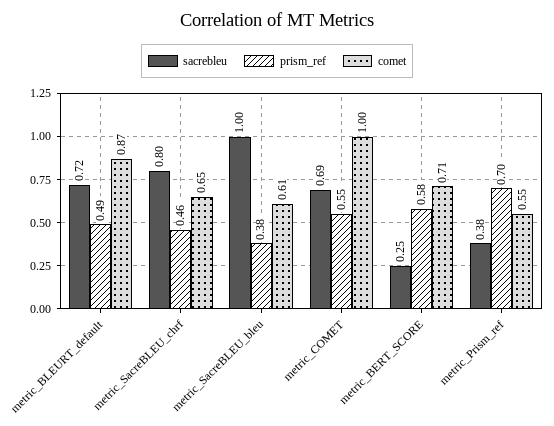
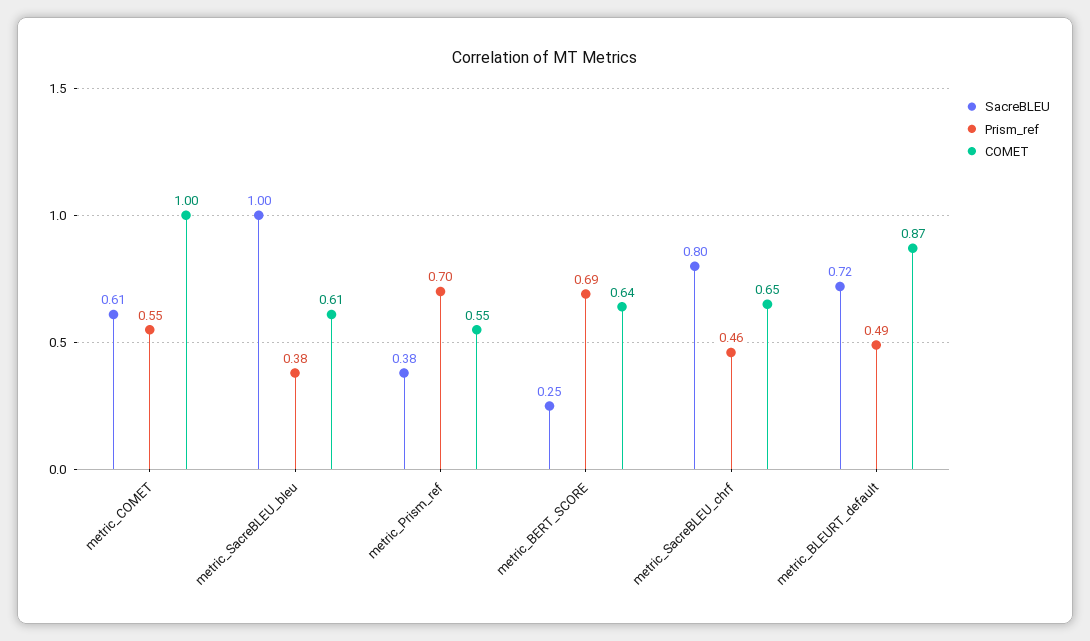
  {
    "sacrebleu": {
      "metric_BLEURT_default": 0.72,
      "metric_SacreBLEU_chrf": 0.8,
      "metric_SacreBLEU_bleu": 1,
-     "metric_COMET": 0.69,
+     "metric_COMET": 0.61,
      "metric_BERT_SCORE": 0.25,
      "metric_Prism_ref": 0.38
    },
    "prism_ref": {
      "metric_BLEURT_default": 0.49,
      "metric_SacreBLEU_chrf": 0.46,
      "metric_SacreBLEU_bleu": 0.38,
      "metric_COMET": 0.55,
-     "metric_BERT_SCORE": 0.58,
+     "metric_BERT_SCORE": 0.69,
      "metric_Prism_ref": 0.7
    },
    "comet": {
      "metric_BLEURT_default": 0.87,
      "metric_SacreBLEU_chrf": 0.65,
      "metric_SacreBLEU_bleu": 0.61,
      "metric_COMET": 1,
-     "metric_BERT_SCORE": 0.71,
+     "metric_BERT_SCORE": 0.64,
      "metric_Prism_ref": 0.55
    }
  }

